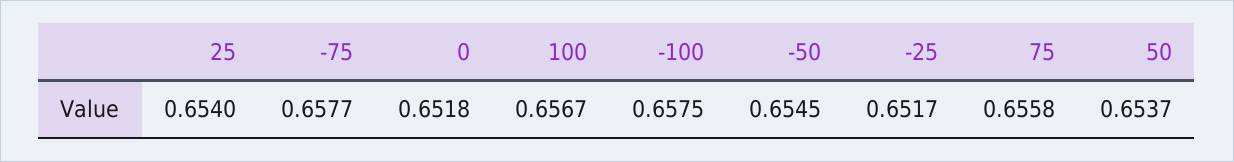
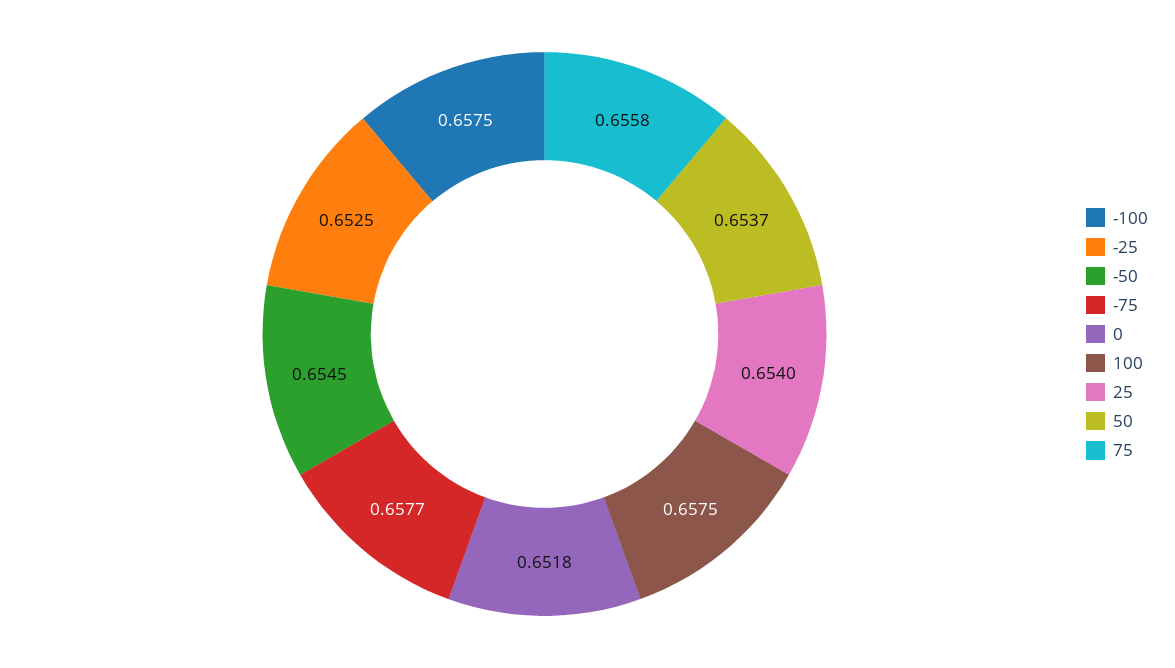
  {
    "25": 0.654,
    "-75": 0.6577,
    "0": 0.6518,
-   "100": 0.6567,
+   "100": 0.6575,
    "-100": 0.6575,
    "-50": 0.6545,
-   "-25": 0.6517,
+   "-25": 0.6525,
    "75": 0.6558,
    "50": 0.6537
  }

